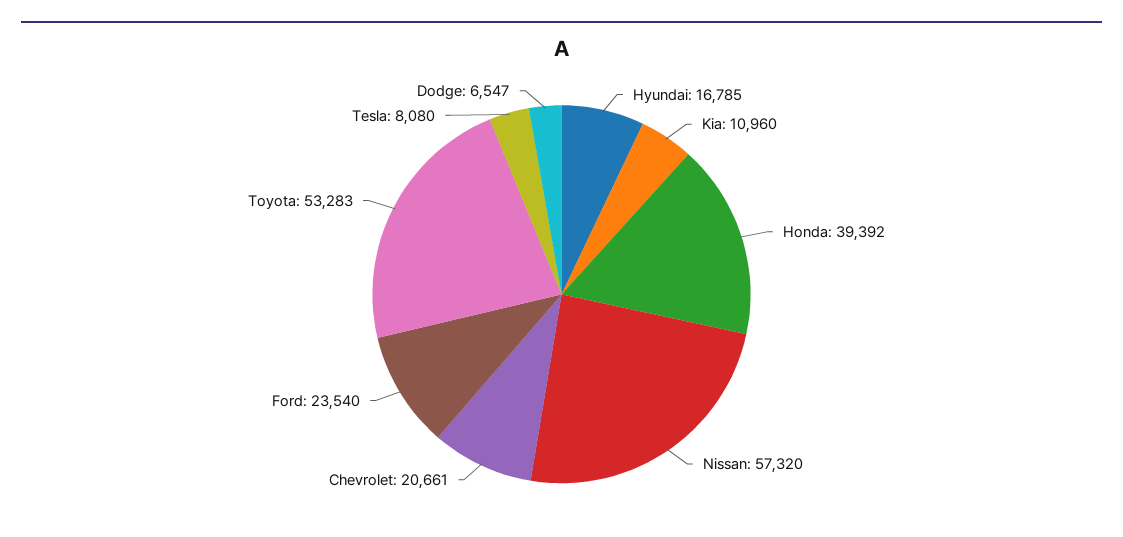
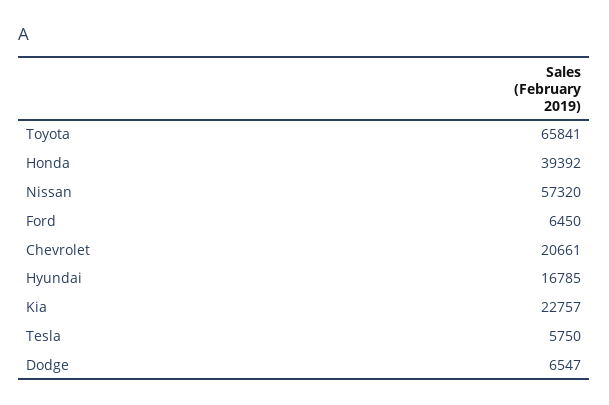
  {
    "Hyundai": 16785,
-   "Kia": 10960,
+   "Kia": 22757,
    "Honda": 39392,
    "Nissan": 57320,
    "Chevrolet": 20661,
-   "Ford": 23540,
+   "Ford": 6450,
-   "Toyota": 53283,
+   "Toyota": 65841,
-   "Tesla": 8080,
+   "Tesla": 5750,
    "Dodge": 6547
  }

